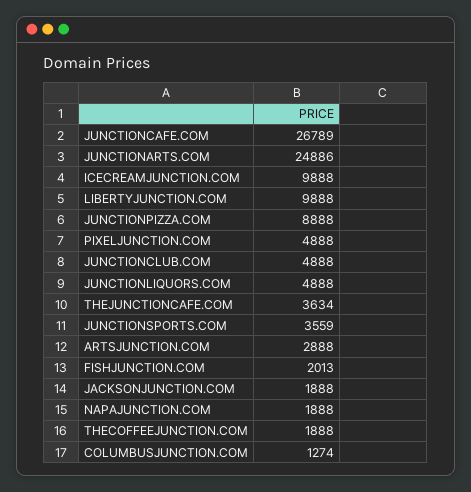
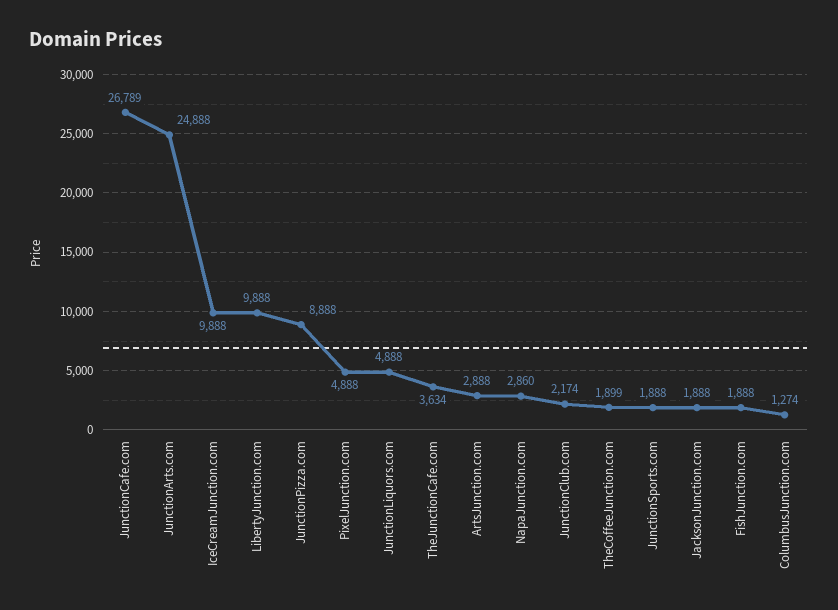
  {
    "JUNCTIONCAFE.COM": 26789,
-   "JUNCTIONARTS.COM": 24886,
+   "JUNCTIONARTS.COM": 24888,
    "ICECREAMJUNCTION.COM": 9888,
    "LIBERTYJUNCTION.COM": 9888,
    "JUNCTIONPIZZA.COM": 8888,
    "PIXELJUNCTION.COM": 4888,
-   "JUNCTIONCLUB.COM": 4888,
+   "JUNCTIONCLUB.COM": 2174,
    "JUNCTIONLIQUORS.COM": 4888,
    "THEJUNCTIONCAFE.COM": 3634,
-   "JUNCTIONSPORTS.COM": 3559,
+   "JUNCTIONSPORTS.COM": 1888,
    "ARTSJUNCTION.COM": 2888,
-   "FISHJUNCTION.COM": 2013,
+   "FISHJUNCTION.COM": 1888,
    "JACKSONJUNCTION.COM": 1888,
-   "NAPAJUNCTION.COM": 1888,
+   "NAPAJUNCTION.COM": 2860,
-   "THECOFFEEJUNCTION.COM": 1888,
+   "THECOFFEEJUNCTION.COM": 1899,
    "COLUMBUSJUNCTION.COM": 1274
  }

